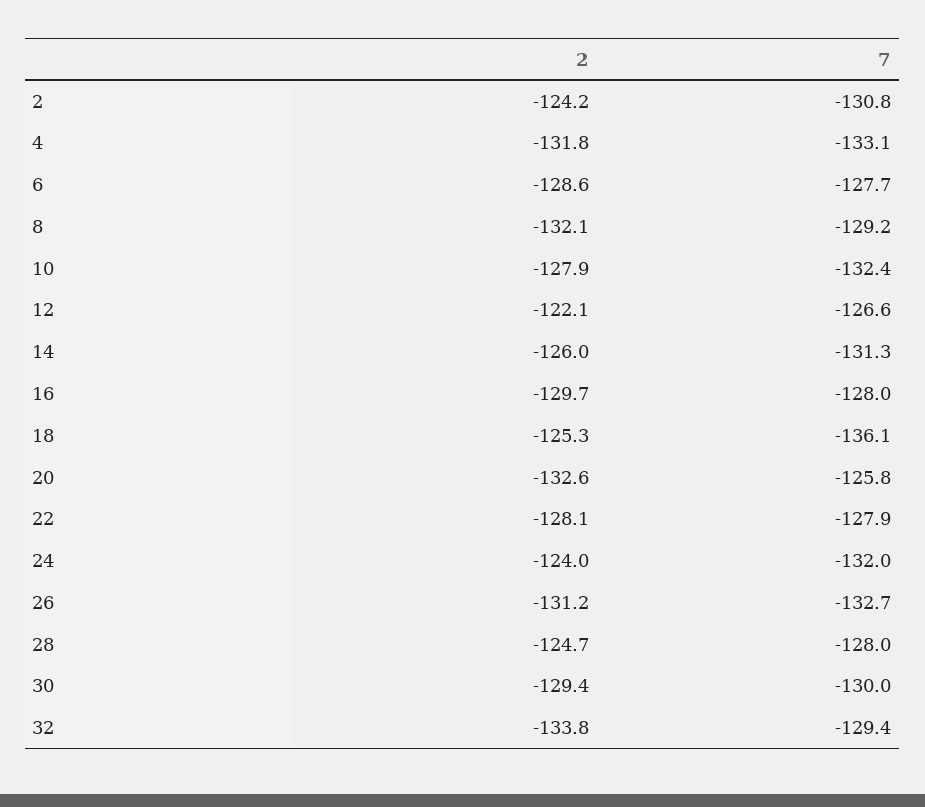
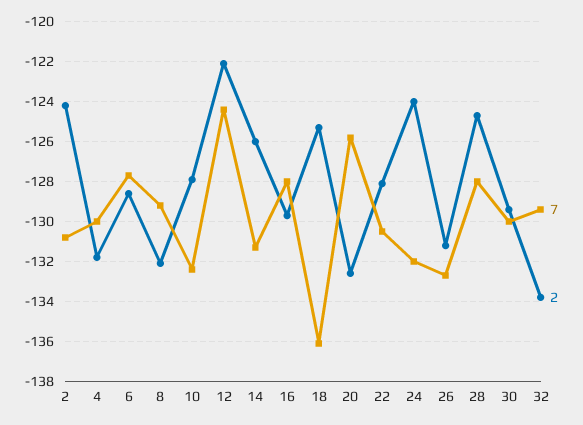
  {
    "2": {
      "2": -124.2,
      "4": -131.8,
      "6": -128.6,
      "8": -132.1,
      "10": -127.9,
      "12": -122.1,
      "14": -126,
      "16": -129.7,
      "18": -125.3,
      "20": -132.6,
      "22": -128.1,
      "24": -124,
      "26": -131.2,
      "28": -124.7,
      "30": -129.4,
      "32": -133.8
    },
    "7": {
      "2": -130.8,
-     "4": -133.1,
+     "4": -130,
      "6": -127.7,
      "8": -129.2,
      "10": -132.4,
-     "12": -126.6,
+     "12": -124.5,
      "14": -131.3,
      "16": -128,
      "18": -136.1,
      "20": -125.8,
-     "22": -127.9,
+     "22": -130.5,
      "24": -132,
      "26": -132.7,
      "28": -128,
      "30": -130,
      "32": -129.4
    }
  }

